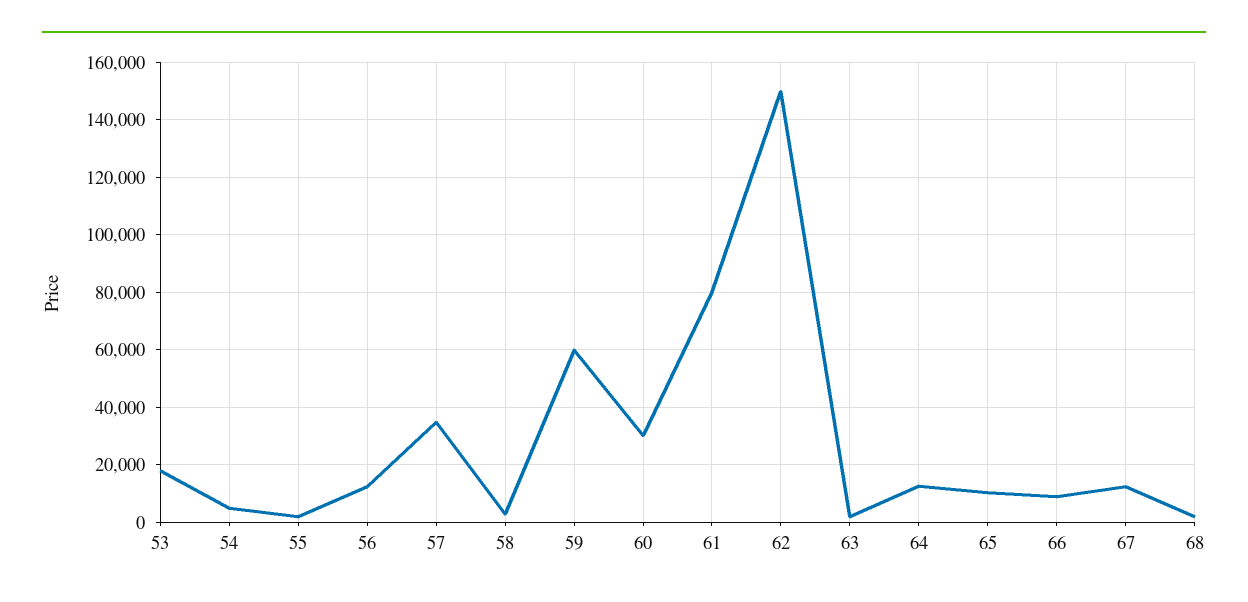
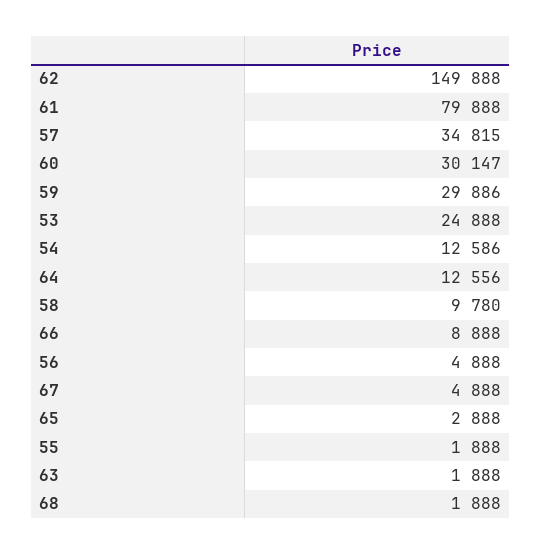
  {
-   "53": 17500,
+   "53": 24888,
-   "54": 5000,
+   "54": 12586,
    "55": 1888,
-   "56": 12500,
+   "56": 4888,
    "57": 34815,
-   "58": 2500,
+   "58": 9780,
-   "59": 60000,
+   "59": 29886,
    "60": 30147,
    "61": 79888,
    "62": 149888,
    "63": 1888,
    "64": 12556,
-   "65": 10000,
+   "65": 2888,
    "66": 8888,
-   "67": 12500,
+   "67": 4888,
    "68": 1888
  }

